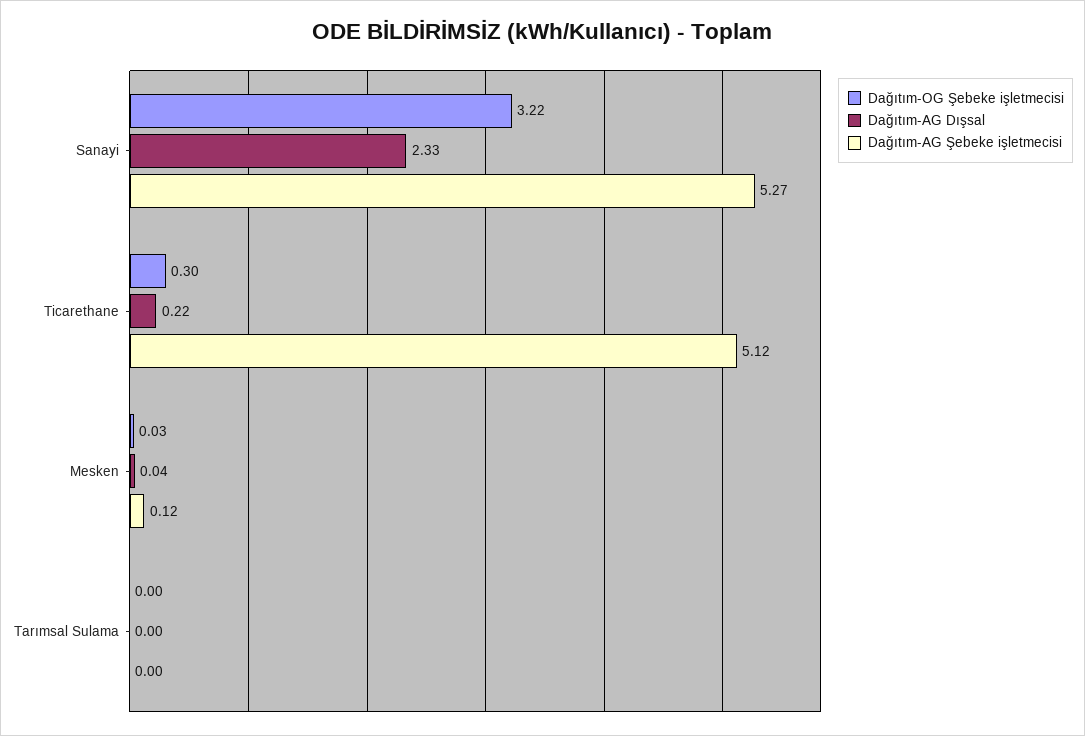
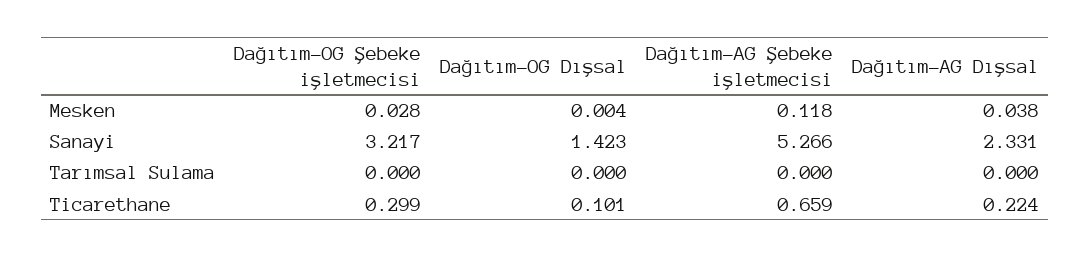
  {
    "Dağıtım-OG Şebeke işletmecisi": {
      "Sanayi": 3.217,
      "Ticarethane": 0.299,
      "Mesken": 0.028,
      "Tarımsal Sulama": 0
    },
    "Dağıtım-AG Dışsal": {
      "Sanayi": 2.331,
      "Ticarethane": 0.224,
      "Mesken": 0.038,
      "Tarımsal Sulama": 0
    },
    "Dağıtım-AG Şebeke işletmecisi": {
      "Sanayi": 5.266,
-     "Ticarethane": 5.12,
+     "Ticarethane": 0.659,
      "Mesken": 0.118,
      "Tarımsal Sulama": 0
-   }
+   },
+   "Dağıtım-OG Dışsal": {
+     "Mesken": 0.004,
+     "Sanayi": 1.423,
+     "Tarımsal Sulama": 0,
+     "Ticarethane": 0.101
+   }
  }

